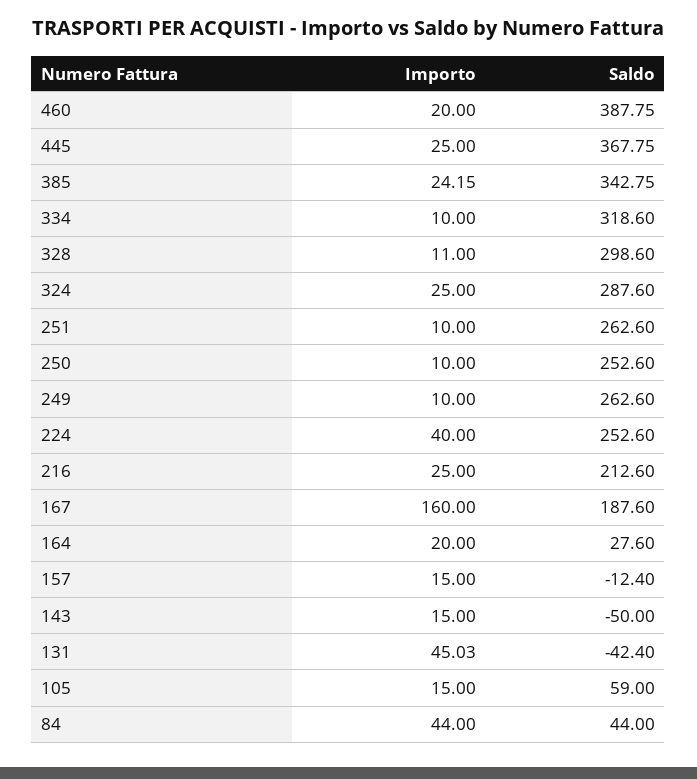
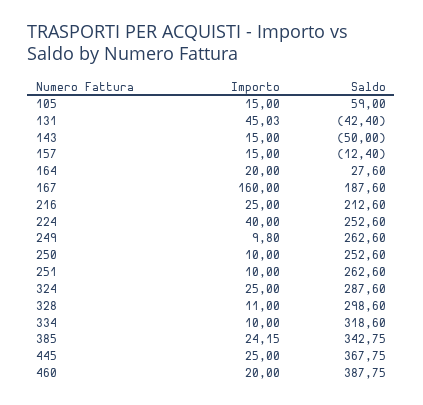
  {
    "Importo": {
      "460": 20,
      "445": 25,
      "385": 24.15,
      "334": 10,
      "328": 11,
      "324": 25,
      "251": 10,
      "250": 10,
-     "249": 10,
+     "249": 9.8,
      "224": 40,
      "216": 25,
      "167": 160,
      "164": 20,
      "157": 15,
      "143": 15,
      "131": 45.03,
-     "105": 15,
+     "105": 15
-     "84": 44
    },
    "Saldo": {
      "460": 387.75,
      "445": 367.75,
      "385": 342.75,
      "334": 318.6,
      "328": 298.6,
      "324": 287.6,
      "251": 262.6,
      "250": 252.6,
      "249": 262.6,
      "224": 252.6,
      "216": 212.6,
      "167": 187.6,
      "164": 27.6,
      "157": -12.4,
      "143": -50,
      "131": -42.4,
-     "105": 59,
+     "105": 59
-     "84": 44
    }
  }

